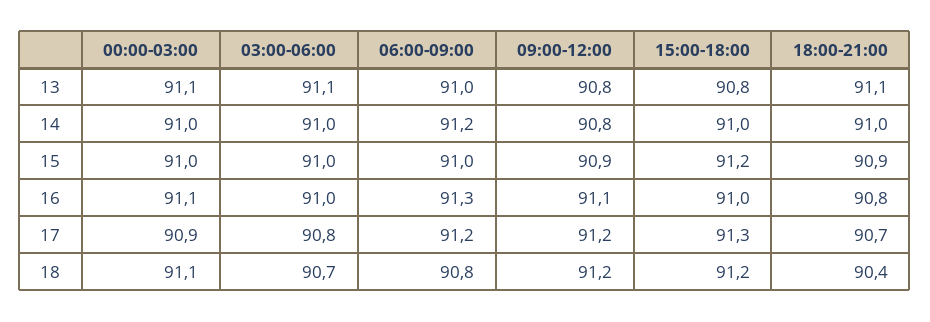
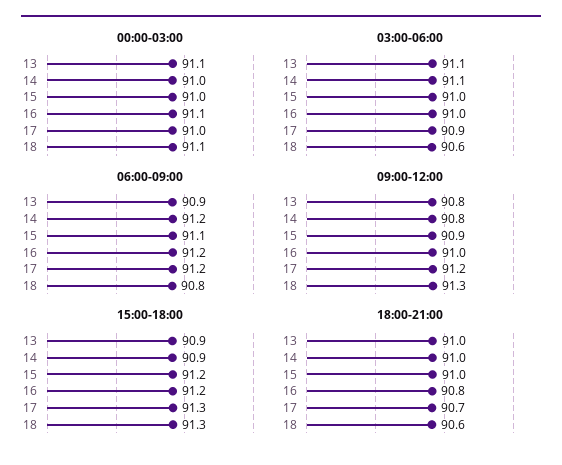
  {
    "00:00-03:00": {
      "13": 91.1,
      "14": 91,
      "15": 91,
      "16": 91.1,
-     "17": 90.9,
+     "17": 91,
      "18": 91.1
    },
    "03:00-06:00": {
      "13": 91.1,
-     "14": 91,
+     "14": 91.1,
      "15": 91,
      "16": 91,
-     "17": 90.8,
+     "17": 90.9,
-     "18": 90.7
+     "18": 90.6
    },
    "06:00-09:00": {
-     "13": 91,
+     "13": 90.9,
      "14": 91.2,
-     "15": 91,
+     "15": 91.1,
-     "16": 91.3,
+     "16": 91.2,
      "17": 91.2,
      "18": 90.8
    },
    "09:00-12:00": {
      "13": 90.8,
      "14": 90.8,
      "15": 90.9,
-     "16": 91.1,
+     "16": 91,
      "17": 91.2,
-     "18": 91.2
+     "18": 91.3
    },
    "15:00-18:00": {
-     "13": 90.8,
+     "13": 90.9,
-     "14": 91,
+     "14": 90.9,
      "15": 91.2,
-     "16": 91,
+     "16": 91.2,
      "17": 91.3,
-     "18": 91.2
+     "18": 91.3
    },
    "18:00-21:00": {
-     "13": 91.1,
+     "13": 91,
      "14": 91,
-     "15": 90.9,
+     "15": 91,
      "16": 90.8,
      "17": 90.7,
-     "18": 90.4
+     "18": 90.6
    }
  }

